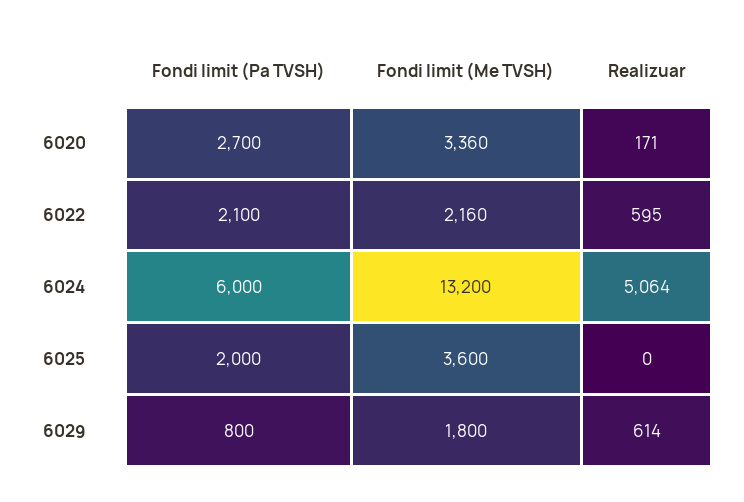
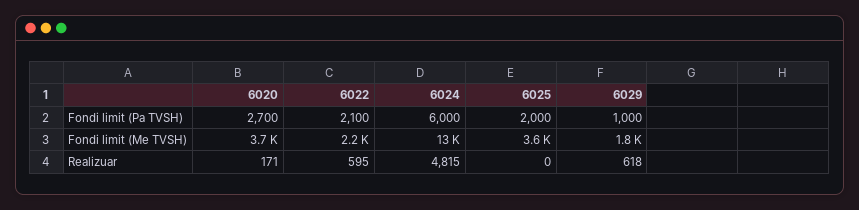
  {
    "Fondi limit (Pa TVSH)": {
      "6020": 2700,
      "6022": 2100,
      "6024": 6000,
      "6025": 2000,
-     "6029": 800
+     "6029": 1000
    },
    "Fondi limit (Me TVSH)": {
-     "6020": 3360,
+     "6020": 3700,
      "6022": 2160,
      "6024": 13200,
      "6025": 3600,
      "6029": 1800
    },
    "Realizuar": {
      "6020": 171,
      "6022": 595,
-     "6024": 5064,
+     "6024": 4815,
      "6025": 0,
-     "6029": 614
+     "6029": 618
    }
  }

